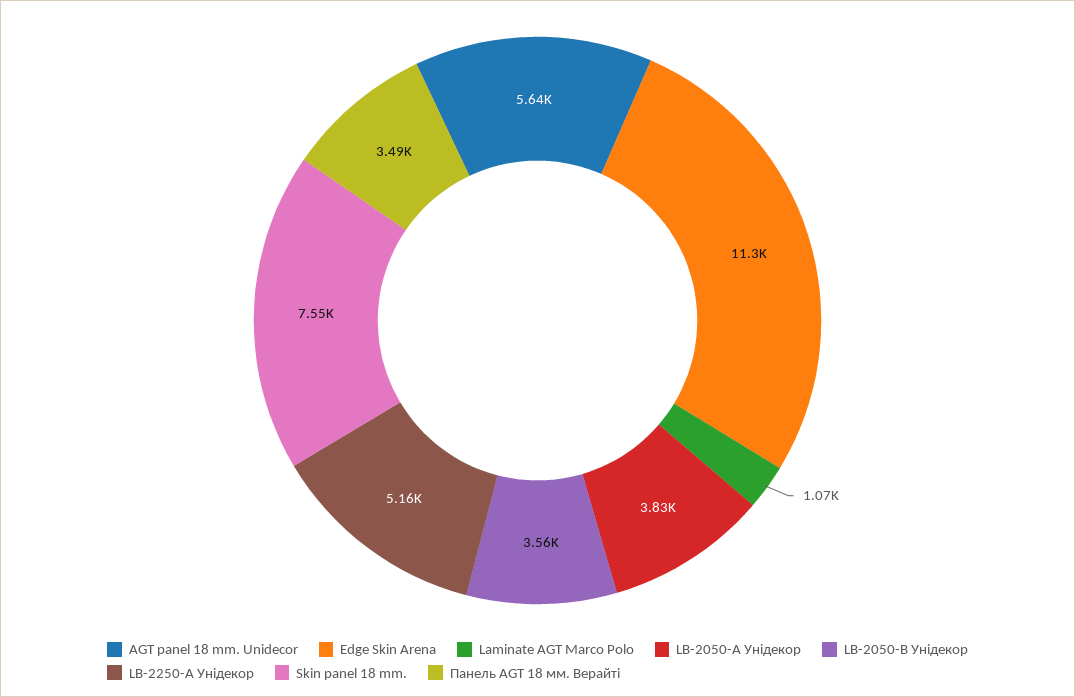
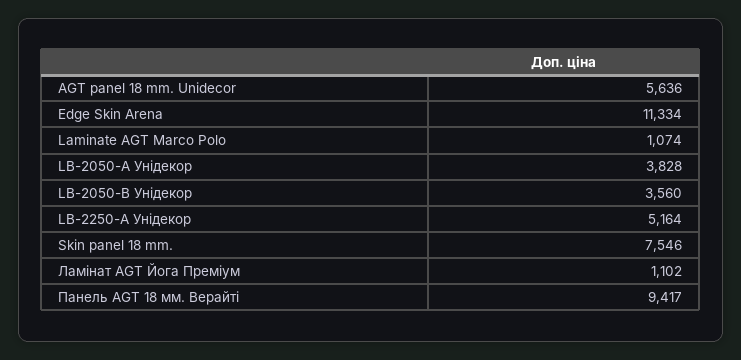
  {
    "AGT panel 18 mm. Unidecor": 5636,
    "Edge Skin Arena": 11334,
    "Laminate AGT Marco Polo": 1074,
    "LB-2050-А Унідекор": 3828,
    "LB-2050-В Унідекор": 3560,
    "LB-2250-А Унідекор": 5164,
    "Skin panel 18 mm.": 7546,
-   "Панель AGT 18 мм. Верайті": 3490
+   "Панель AGT 18 мм. Верайті": 9417,
+   "Ламінат AGT Йога Преміум": 1102
  }

